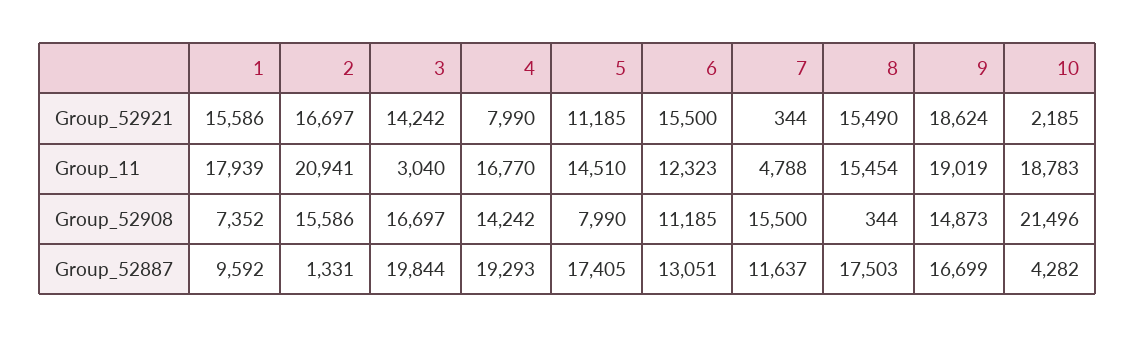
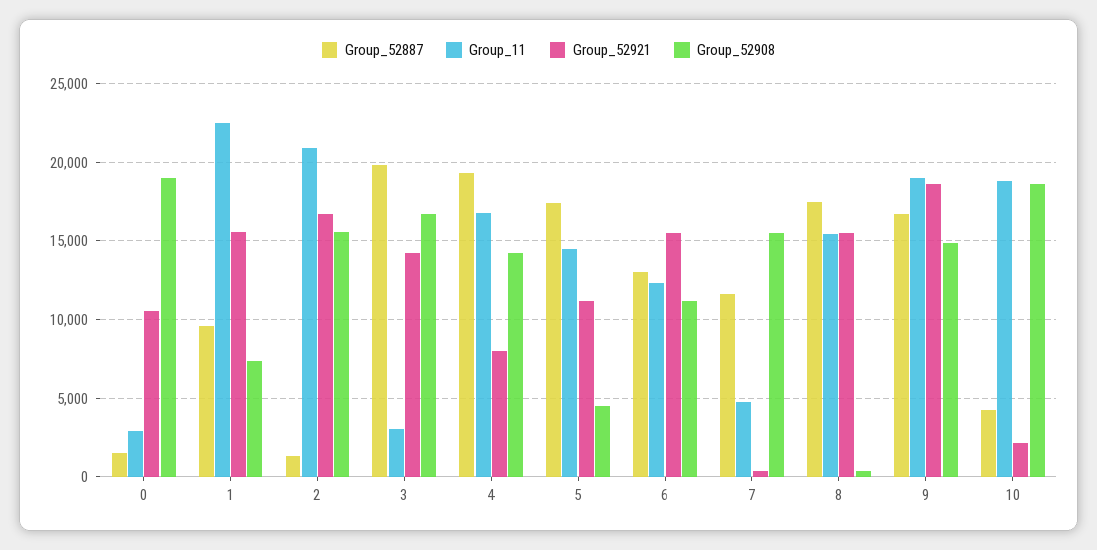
  {
    "Group_52921": {
      "1": 15586,
      "2": 16697,
      "3": 14242,
      "4": 7990,
      "5": 11185,
      "6": 15500,
      "7": 344,
      "8": 15490,
      "9": 18624,
-     "10": 2185
+     "10": 2185,
+     "0": 10500
    },
    "Group_11": {
-     "1": 17939,
+     "1": 22500,
      "2": 20941,
      "3": 3040,
      "4": 16770,
      "5": 14510,
      "6": 12323,
      "7": 4788,
      "8": 15454,
      "9": 19019,
-     "10": 18783
+     "10": 18783,
+     "0": 3000
    },
    "Group_52908": {
      "1": 7352,
      "2": 15586,
      "3": 16697,
      "4": 14242,
-     "5": 7990,
+     "5": 4500,
      "6": 11185,
      "7": 15500,
      "8": 344,
      "9": 14873,
-     "10": 21496
+     "10": 18500,
+     "0": 19000
    },
    "Group_52887": {
      "1": 9592,
      "2": 1331,
      "3": 19844,
      "4": 19293,
      "5": 17405,
      "6": 13051,
      "7": 11637,
      "8": 17503,
      "9": 16699,
-     "10": 4282
+     "10": 4282,
+     "0": 1500
    }
  }

